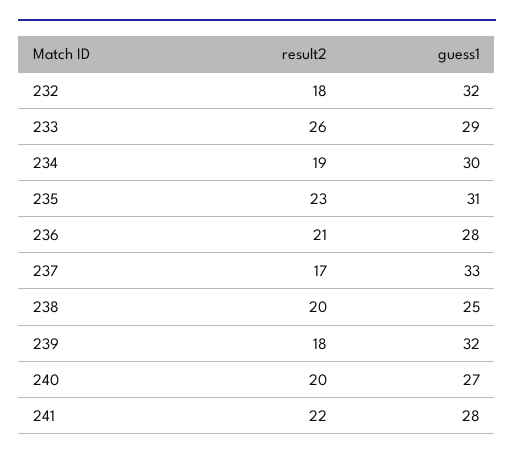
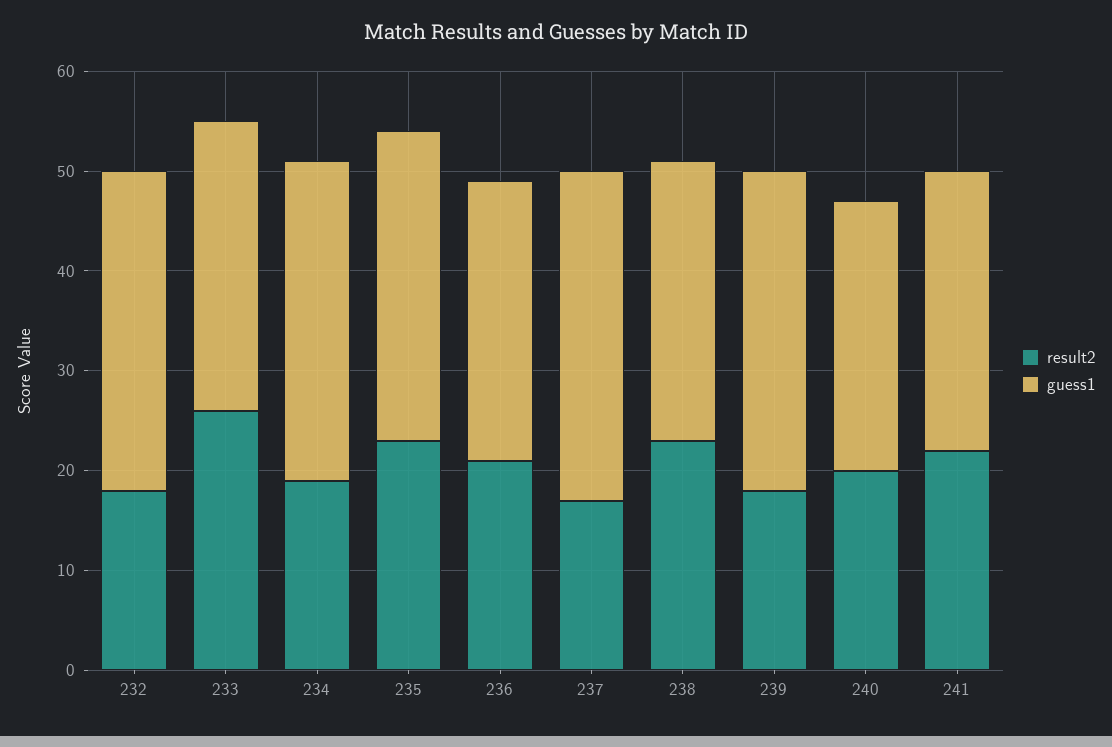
  {
    "result2": {
      "232": 18,
      "233": 26,
      "234": 19,
      "235": 23,
      "236": 21,
      "237": 17,
-     "238": 20,
+     "238": 23,
      "239": 18,
      "240": 20,
      "241": 22
    },
    "guess1": {
      "232": 32,
      "233": 29,
-     "234": 30,
+     "234": 32,
      "235": 31,
      "236": 28,
      "237": 33,
-     "238": 25,
+     "238": 28,
      "239": 32,
      "240": 27,
      "241": 28
    }
  }

